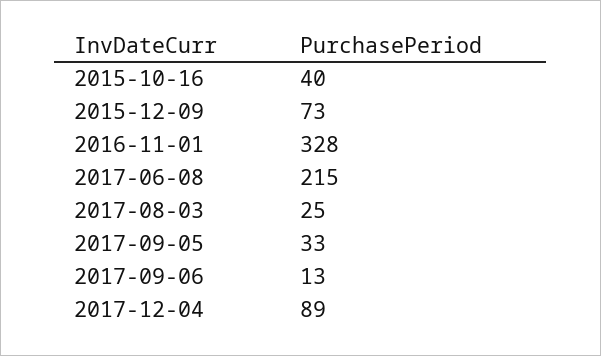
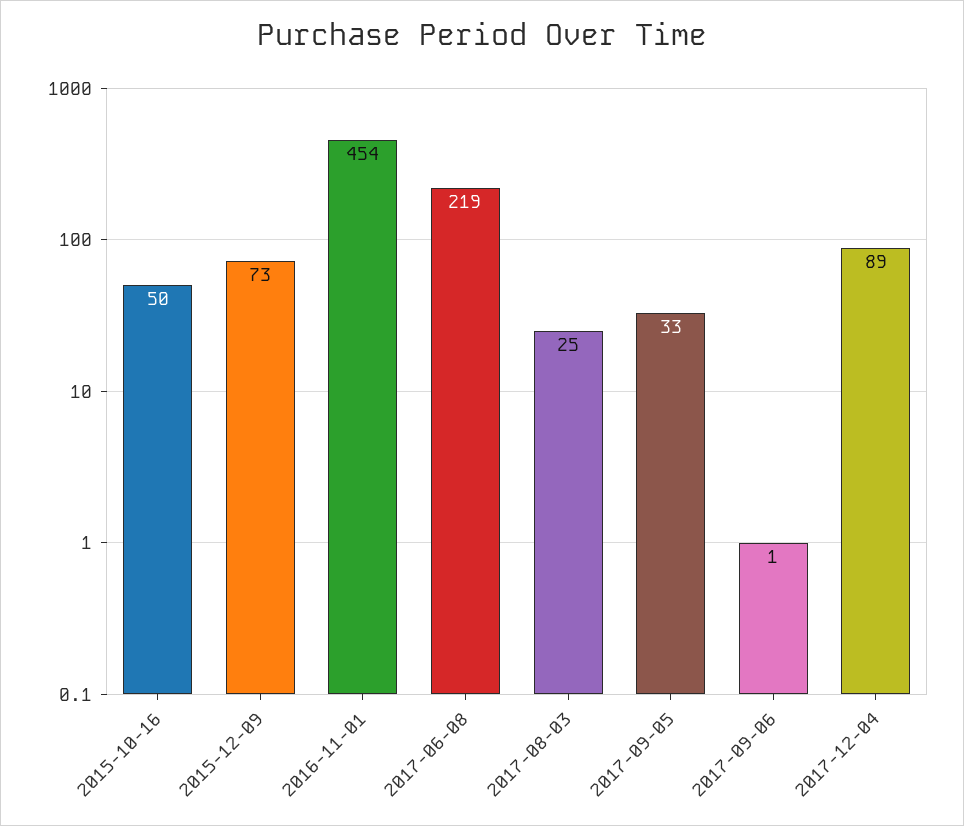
  {
-   "2015-10-16": 40,
+   "2015-10-16": 50,
    "2015-12-09": 73,
-   "2016-11-01": 328,
+   "2016-11-01": 454,
-   "2017-06-08": 215,
+   "2017-06-08": 219,
    "2017-08-03": 25,
    "2017-09-05": 33,
-   "2017-09-06": 13,
+   "2017-09-06": 1,
    "2017-12-04": 89
  }

